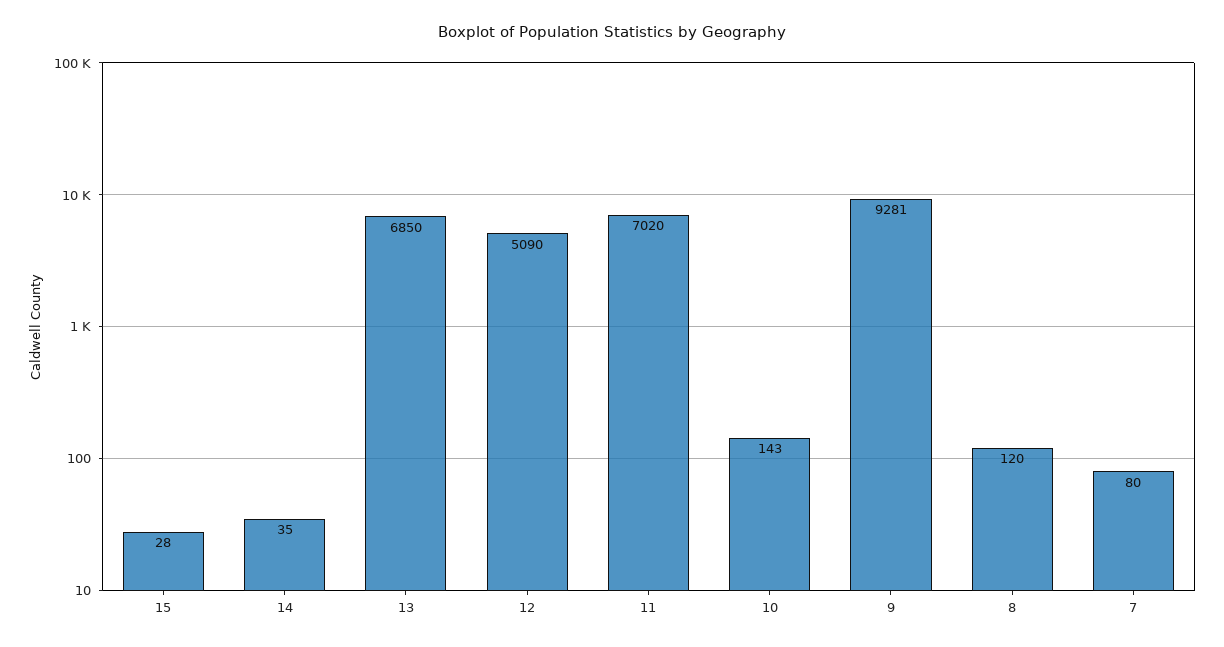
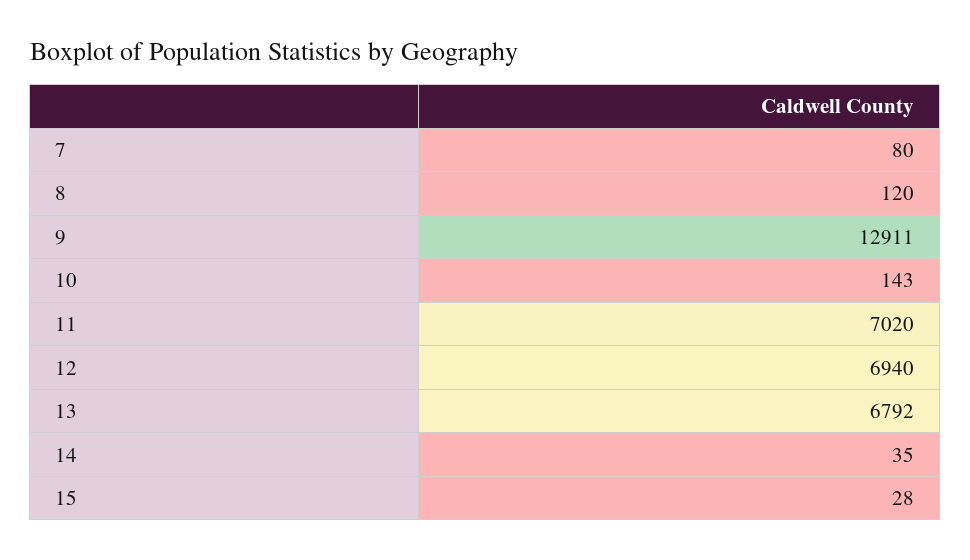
  {
    "15": 28,
    "14": 35,
-   "13": 6850,
+   "13": 6792,
-   "12": 5090,
+   "12": 6940,
    "11": 7020,
    "10": 143,
-   "9": 9281,
+   "9": 12911,
    "8": 120,
    "7": 80
  }

